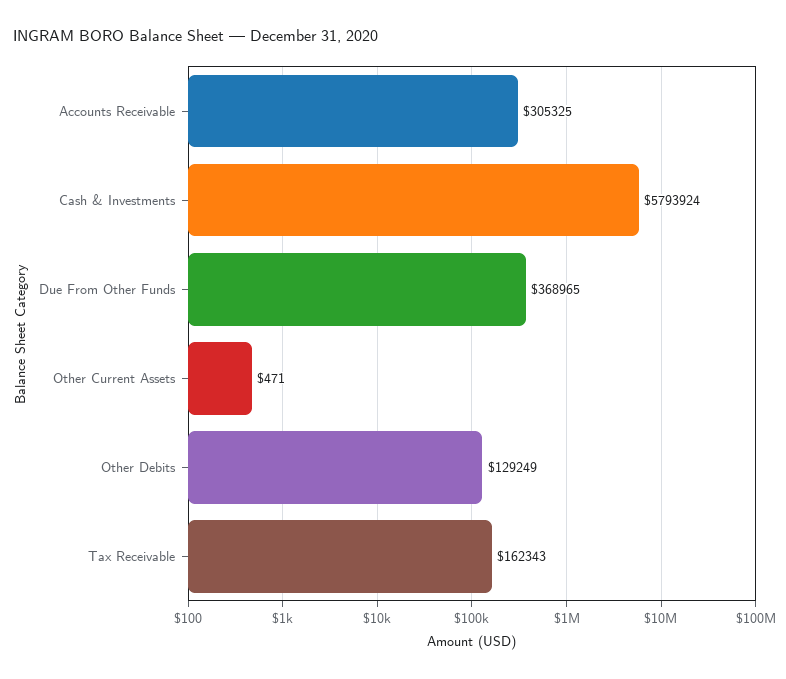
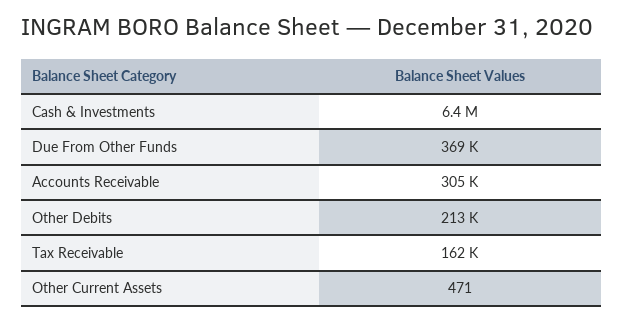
  {
    "Accounts Receivable": 305325,
-   "Cash & Investments": 5793924,
+   "Cash & Investments": 6400000,
    "Due From Other Funds": 368965,
    "Other Current Assets": 471,
-   "Other Debits": 129249,
+   "Other Debits": 213000,
    "Tax Receivable": 162343
  }

